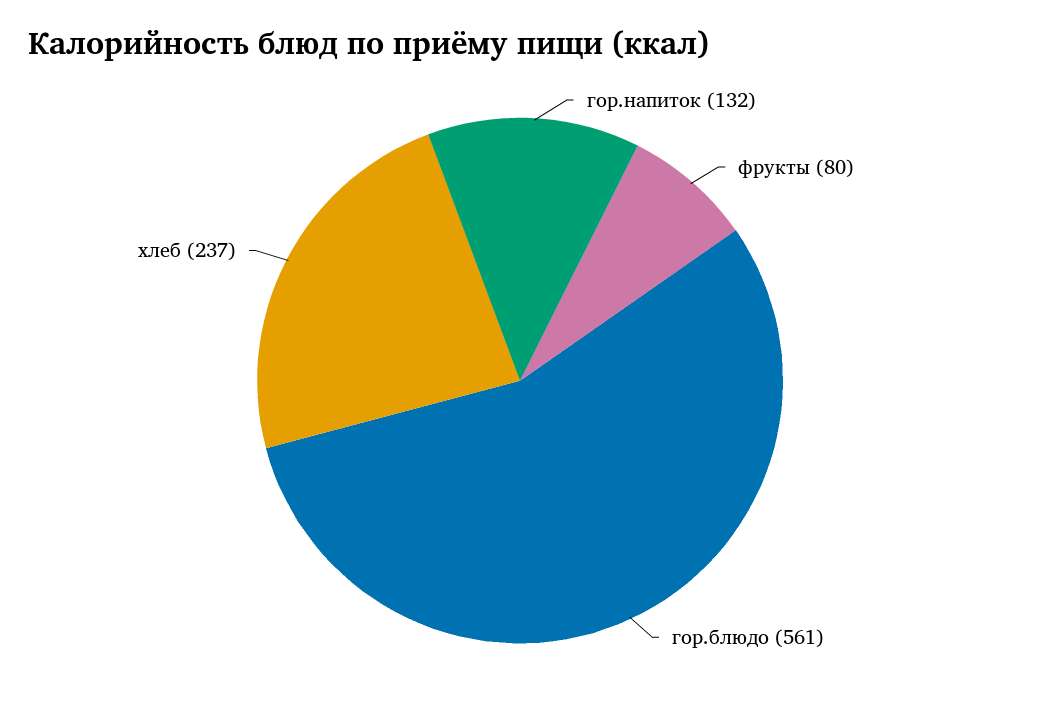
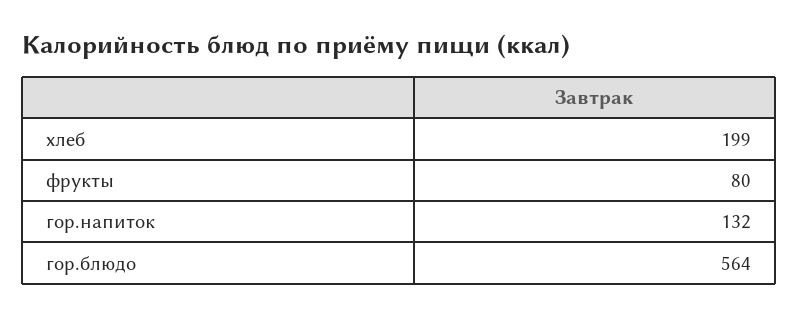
  {
    "гор.напиток": 132,
    "фрукты": 80,
-   "гор.блюдо": 561,
+   "гор.блюдо": 564,
-   "хлеб": 237
+   "хлеб": 199
  }

